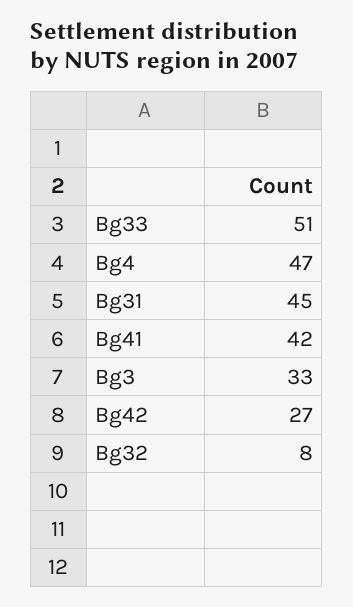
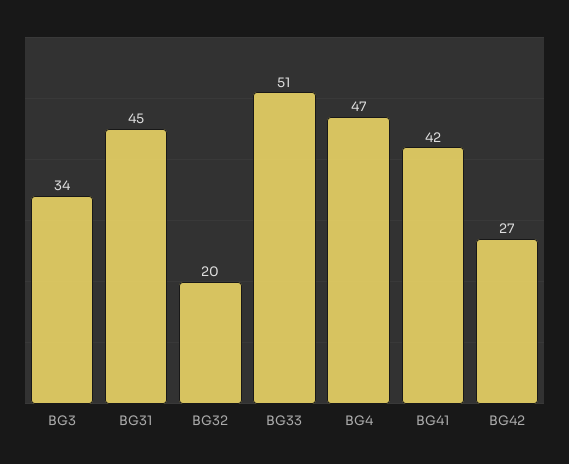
  {
    "Bg33": 51,
    "Bg4": 47,
    "Bg31": 45,
    "Bg41": 42,
-   "Bg3": 33,
+   "Bg3": 34,
    "Bg42": 27,
-   "Bg32": 8
+   "Bg32": 20
  }

